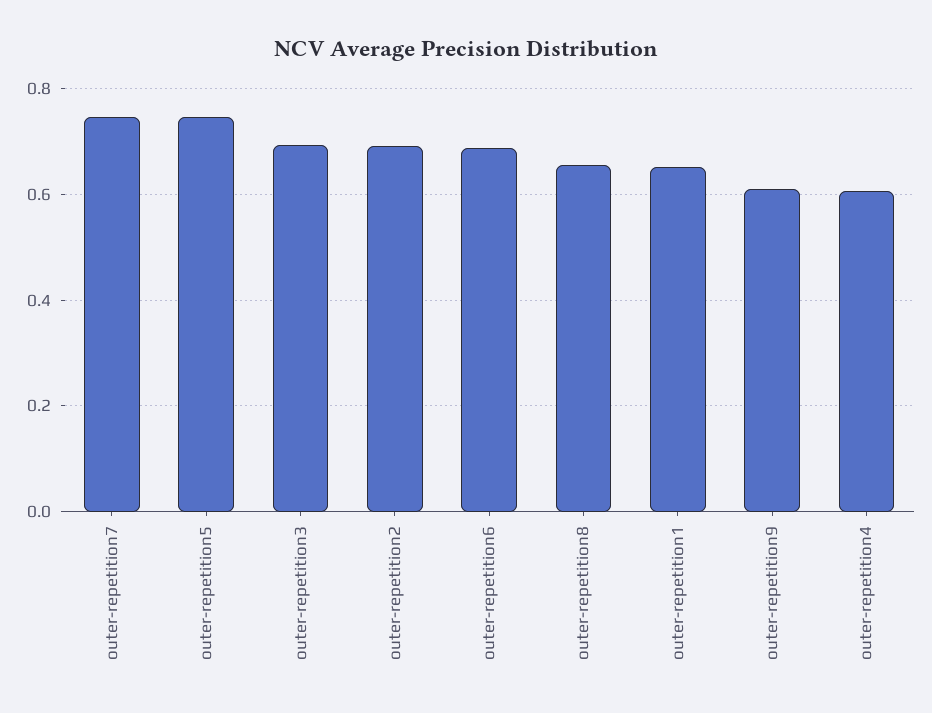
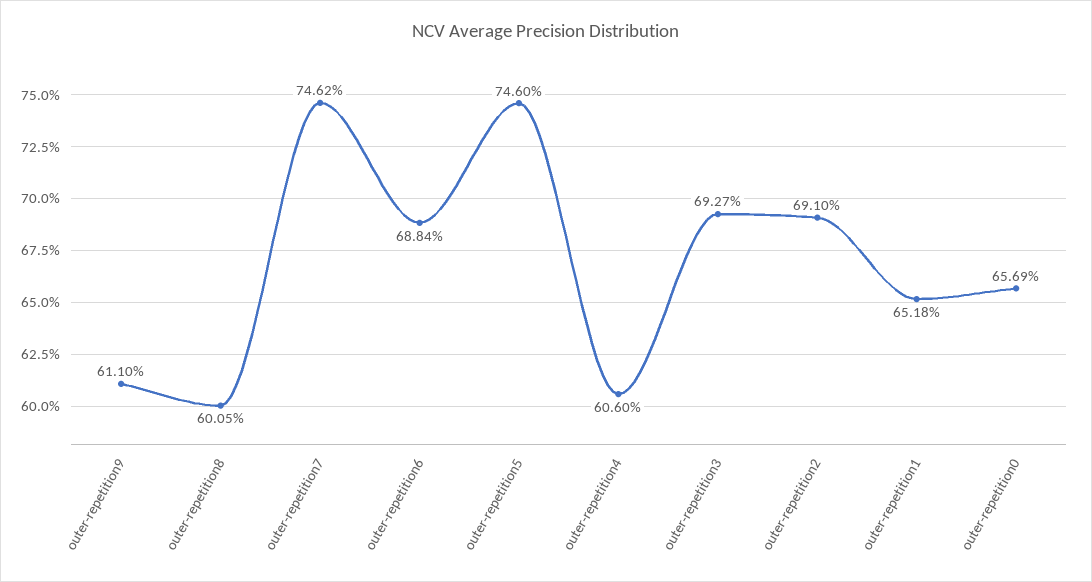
  {
    "outer-repetition7": 0.7462,
    "outer-repetition5": 0.746,
    "outer-repetition3": 0.6927,
    "outer-repetition2": 0.691,
    "outer-repetition6": 0.6884,
-   "outer-repetition8": 0.66,
+   "outer-repetition8": 0.6005,
    "outer-repetition1": 0.6518,
    "outer-repetition9": 0.611,
-   "outer-repetition4": 0.606
+   "outer-repetition4": 0.606,
+   "outer-repetition0": 0.6569
  }

